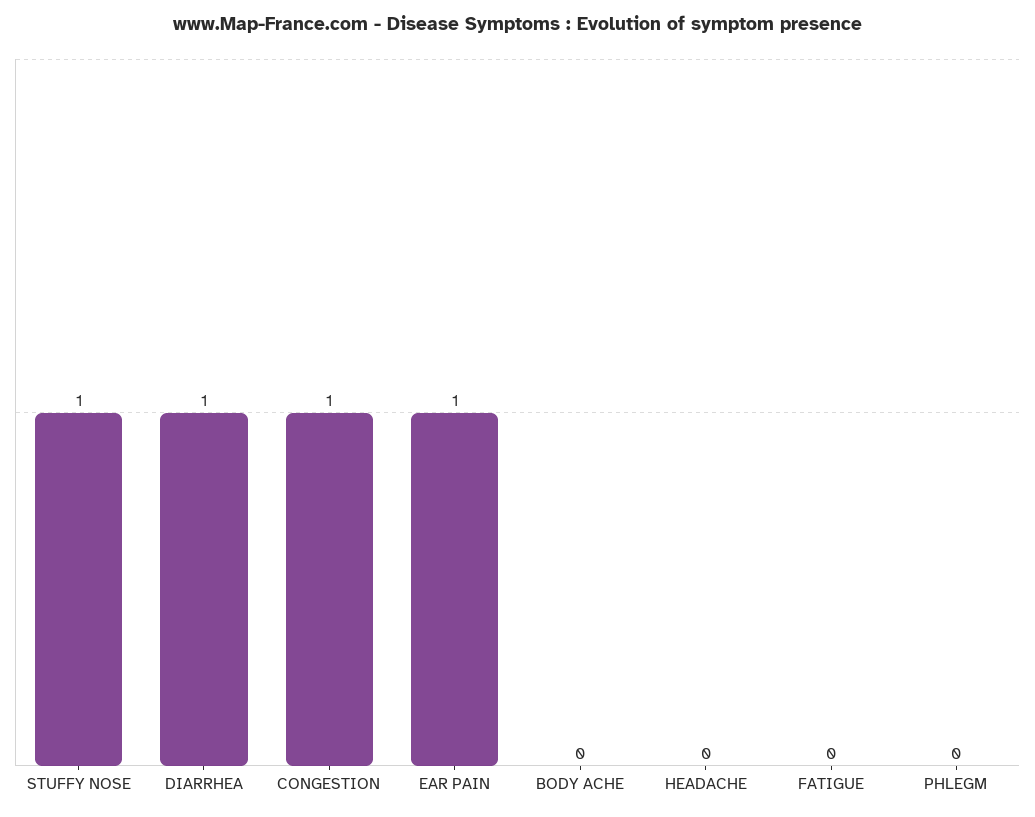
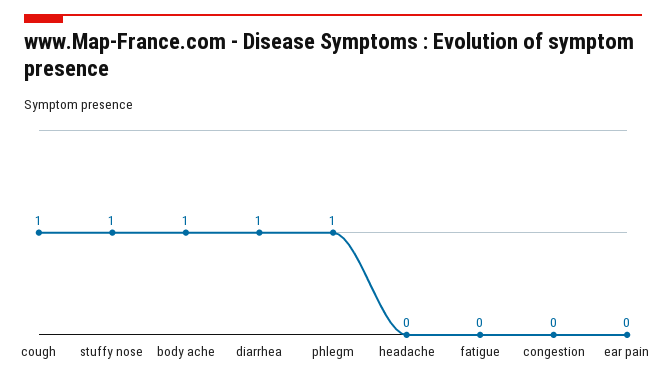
  {
    "STUFFY NOSE": 1,
    "DIARRHEA": 1,
-   "CONGESTION": 1,
+   "CONGESTION": 0,
-   "EAR PAIN": 1,
+   "EAR PAIN": 0,
-   "BODY ACHE": 0,
+   "BODY ACHE": 1,
    "HEADACHE": 0,
    "FATIGUE": 0,
-   "PHLEGM": 0
+   "PHLEGM": 1,
+   "cough": 1
  }

